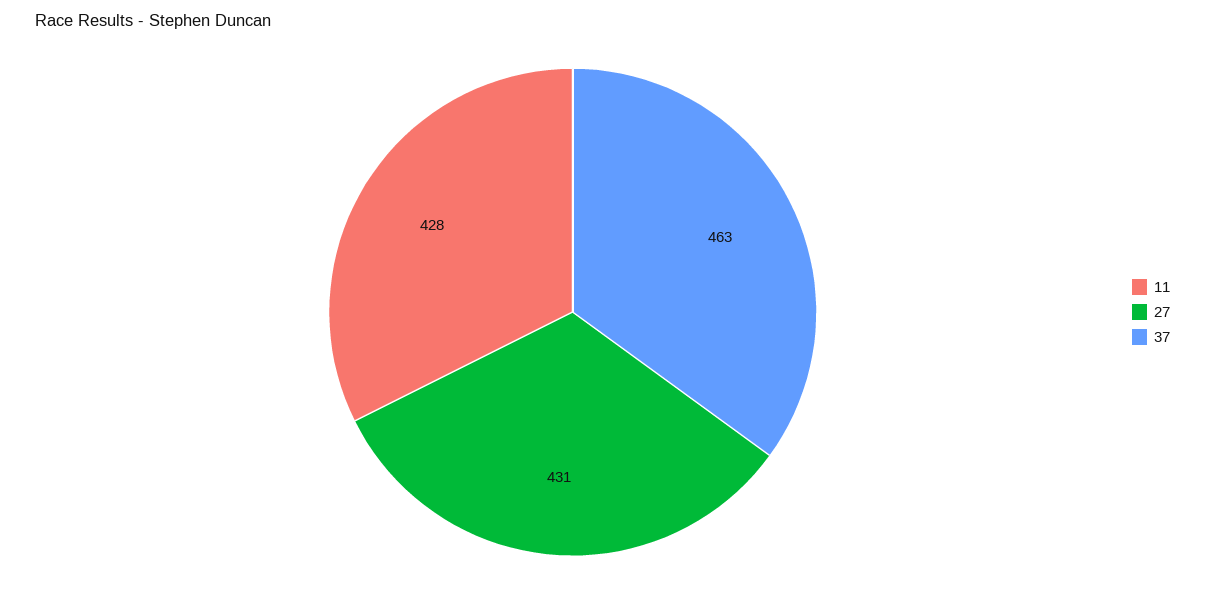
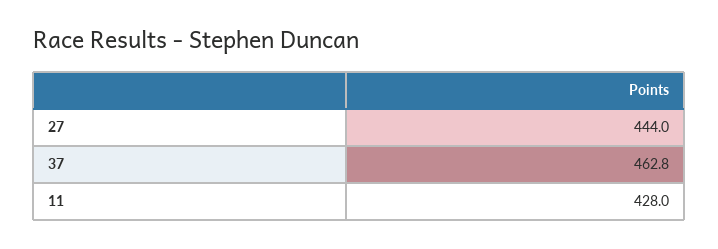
  {
    "11": 428,
-   "27": 431,
+   "27": 444,
    "37": 462.8
  }

